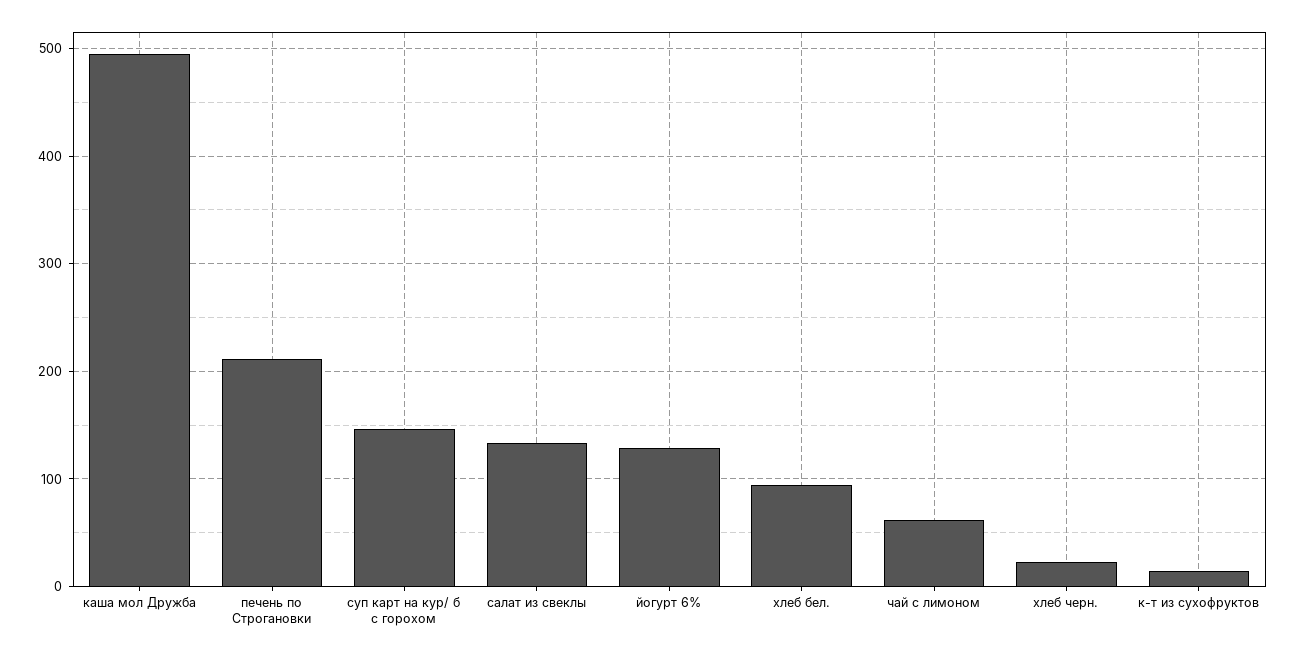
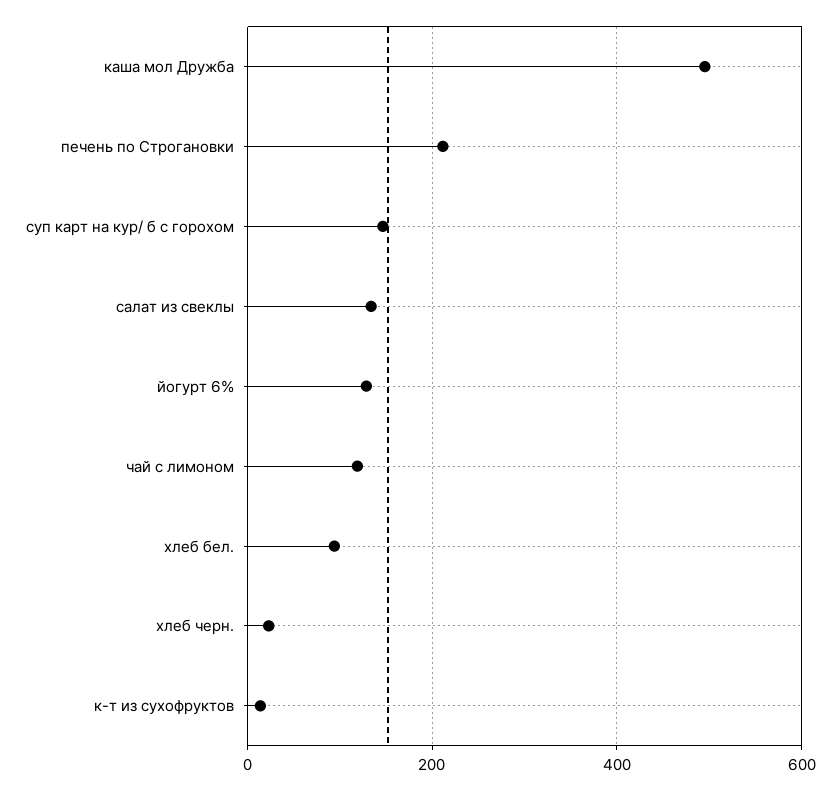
  {
    "каша мол Дружба": 500,
    "печень по Строгановки": 210,
    "суп карт на кур/ б с горохом": 150,
    "салат из свеклы": 130,
    "йогурт 6%": 130,
    "хлеб бел.": 90,
-   "чай с лимоном": 60,
+   "чай с лимоном": 120,
    "хлеб черн.": 20,
    "к-т из сухофруктов": 10
  }

